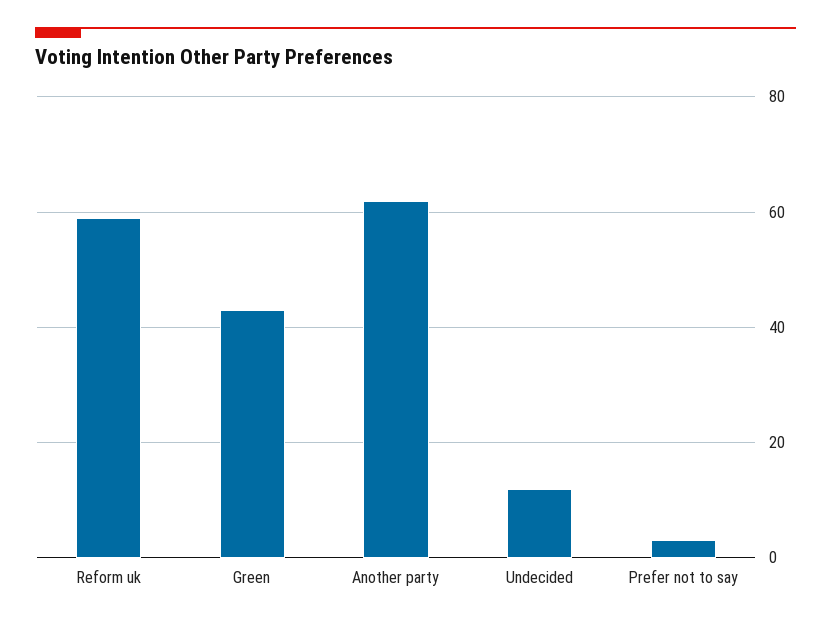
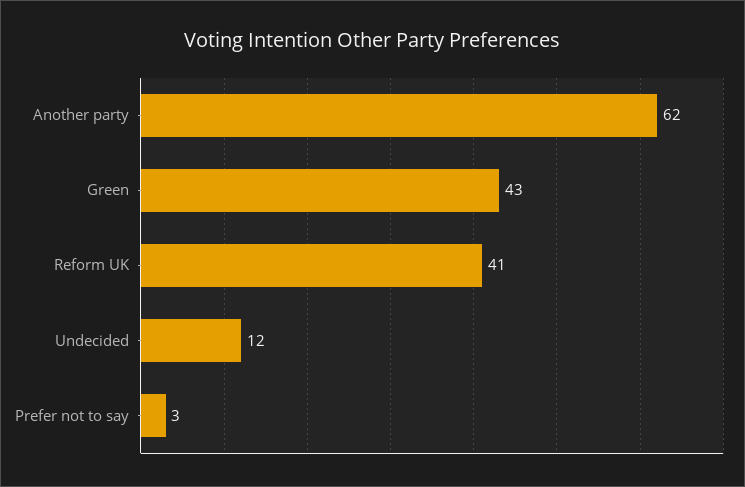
  {
-   "Reform uk": 60,
+   "Reform uk": 41,
    "Green": 43,
    "Another party": 62,
    "Undecided": 12,
    "Prefer not to say": 3
  }

